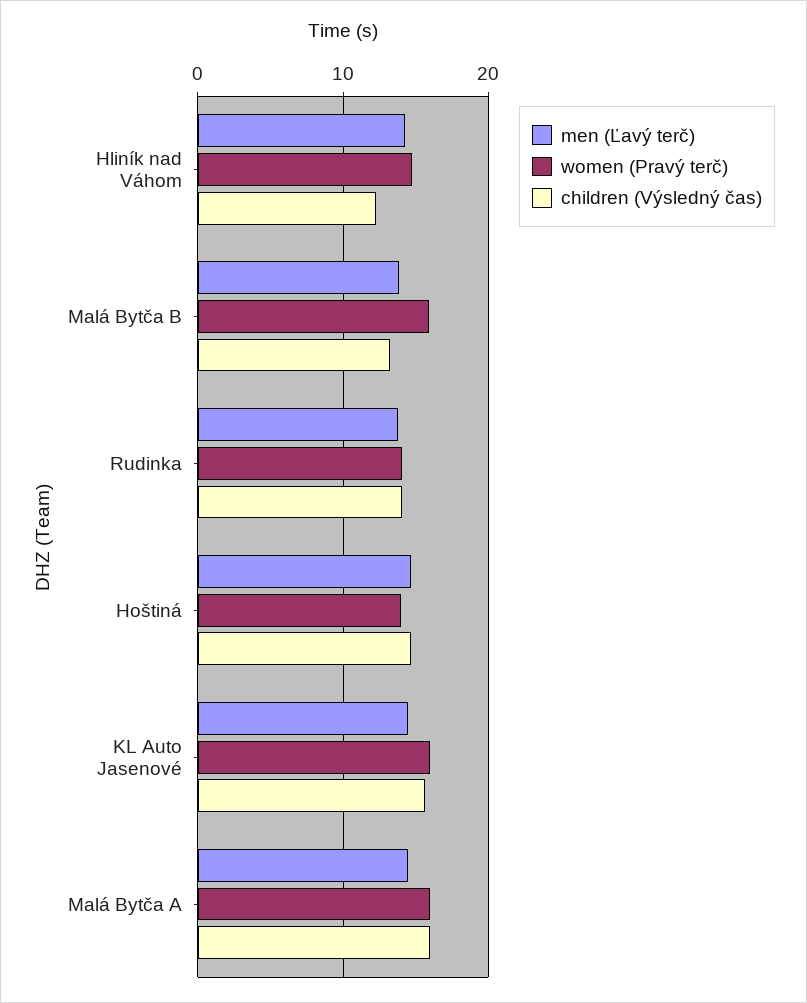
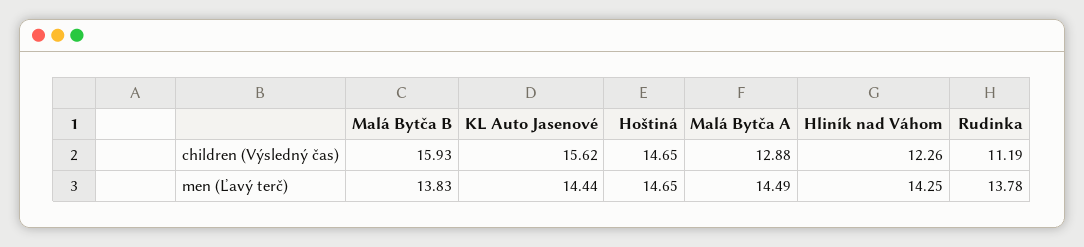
  {
    "men (Ľavý terč)": {
      "Hliník nad Váhom": 14.25,
      "Malá Bytča B": 13.83,
      "Rudinka": 13.78,
      "Hoštiná": 14.65,
      "KL Auto Jasenové": 14.44,
      "Malá Bytča A": 14.49
    },
-   "women (Pravý terč)": {
-     "Hliník nad Váhom": 15,
-     "Malá Bytča B": 16,
-     "Rudinka": 14,
-     "Hoštiná": 14,
-     "KL Auto Jasenové": 16,
-     "Malá Bytča A": 16
-   },
    "children (Výsledný čas)": {
      "Hliník nad Váhom": 12.26,
-     "Malá Bytča B": 13,
+     "Malá Bytča B": 15.93,
-     "Rudinka": 14,
+     "Rudinka": 11.19,
      "Hoštiná": 14.65,
      "KL Auto Jasenové": 15.62,
-     "Malá Bytča A": 16
+     "Malá Bytča A": 12.88
    }
  }

